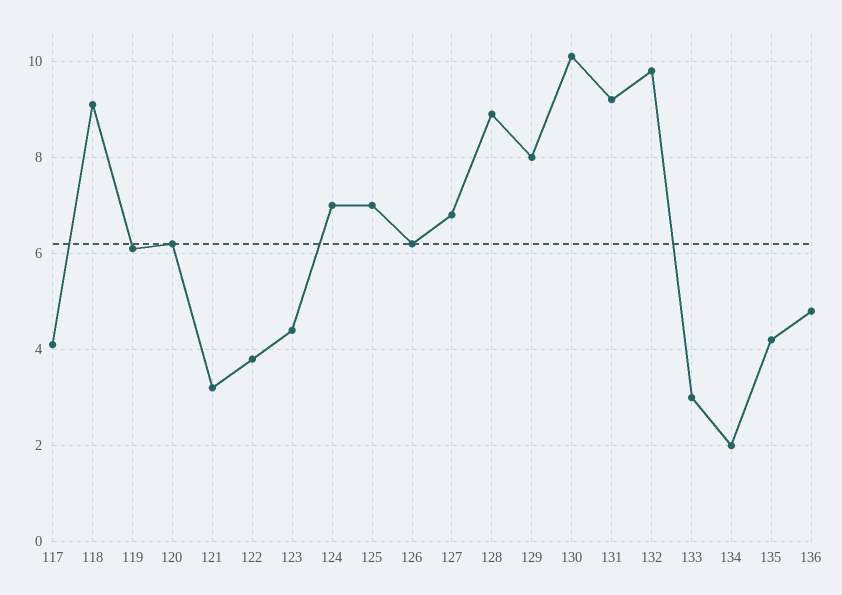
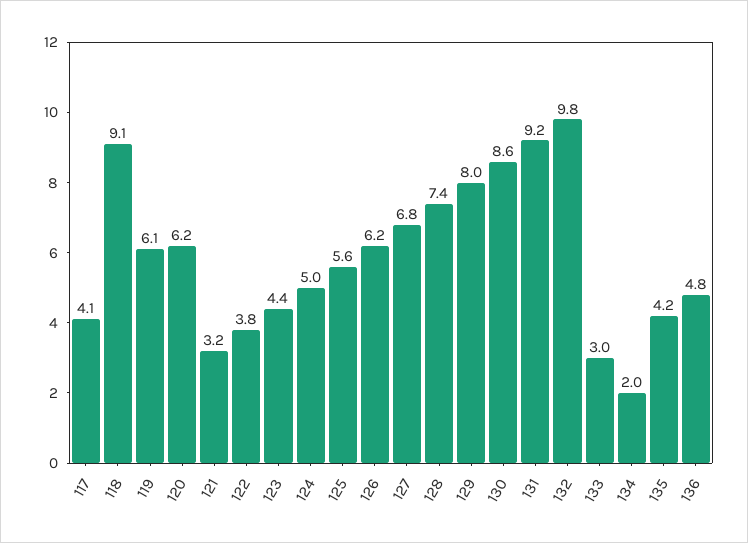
  {
    "117": 4.1,
    "118": 9.1,
    "119": 6.1,
    "120": 6.2,
    "121": 3.2,
    "122": 3.8,
    "123": 4.4,
-   "124": 7,
+   "124": 5,
-   "125": 7,
+   "125": 5.6,
    "126": 6.2,
    "127": 6.8,
-   "128": 9,
+   "128": 7.4,
    "129": 8,
-   "130": 10,
+   "130": 8.6,
    "131": 9.2,
    "132": 9.8,
    "133": 3,
    "134": 2,
    "135": 4.2,
    "136": 4.8
  }

